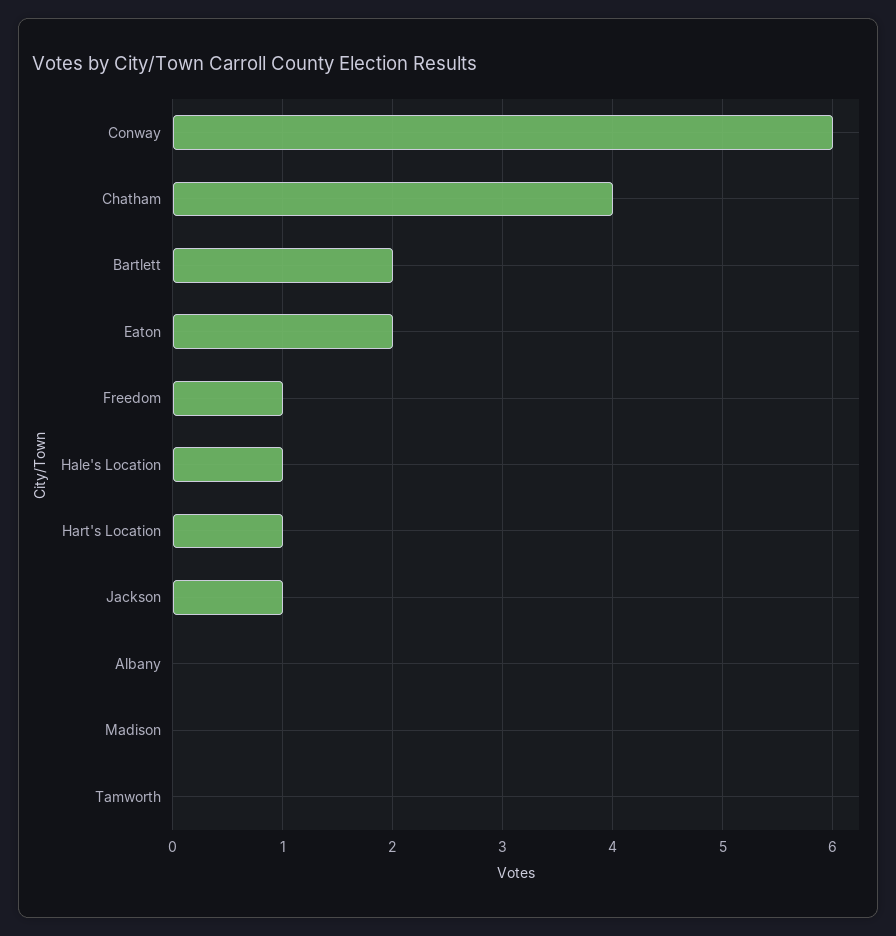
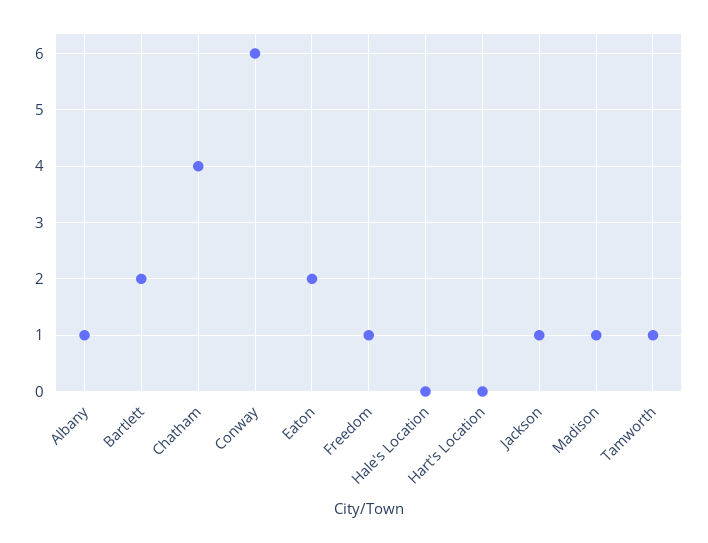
  {
    "Conway": 6,
    "Chatham": 4,
    "Bartlett": 2,
    "Eaton": 2,
    "Freedom": 1,
-   "Hale's Location": 1,
+   "Hale's Location": 0,
-   "Hart's Location": 1,
+   "Hart's Location": 0,
    "Jackson": 1,
-   "Albany": 0,
+   "Albany": 1,
-   "Madison": 0,
+   "Madison": 1,
-   "Tamworth": 0
+   "Tamworth": 1
  }

